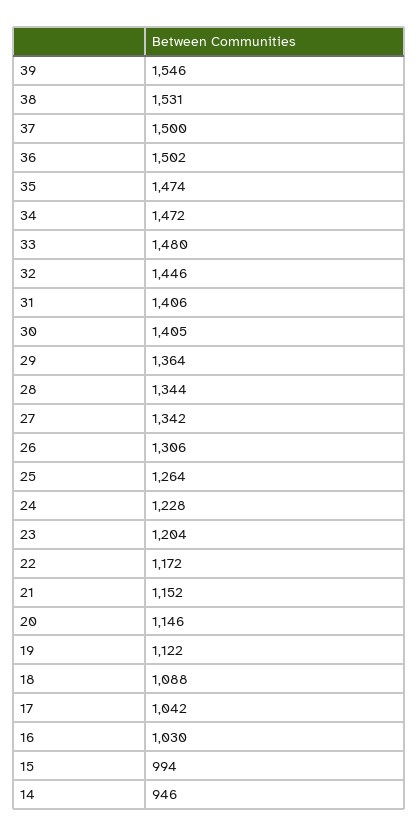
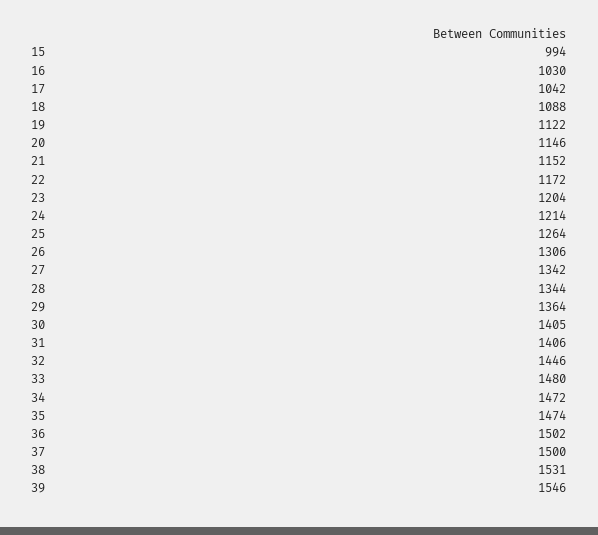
  {
    "39": 1546,
    "38": 1531,
    "37": 1500,
    "36": 1502,
    "35": 1474,
    "34": 1472,
    "33": 1480,
    "32": 1446,
    "31": 1406,
    "30": 1405,
    "29": 1364,
    "28": 1344,
    "27": 1342,
    "26": 1306,
    "25": 1264,
-   "24": 1228,
+   "24": 1214,
    "23": 1204,
    "22": 1172,
    "21": 1152,
    "20": 1146,
    "19": 1122,
    "18": 1088,
    "17": 1042,
    "16": 1030,
-   "15": 994,
+   "15": 994
-   "14": 946
  }

